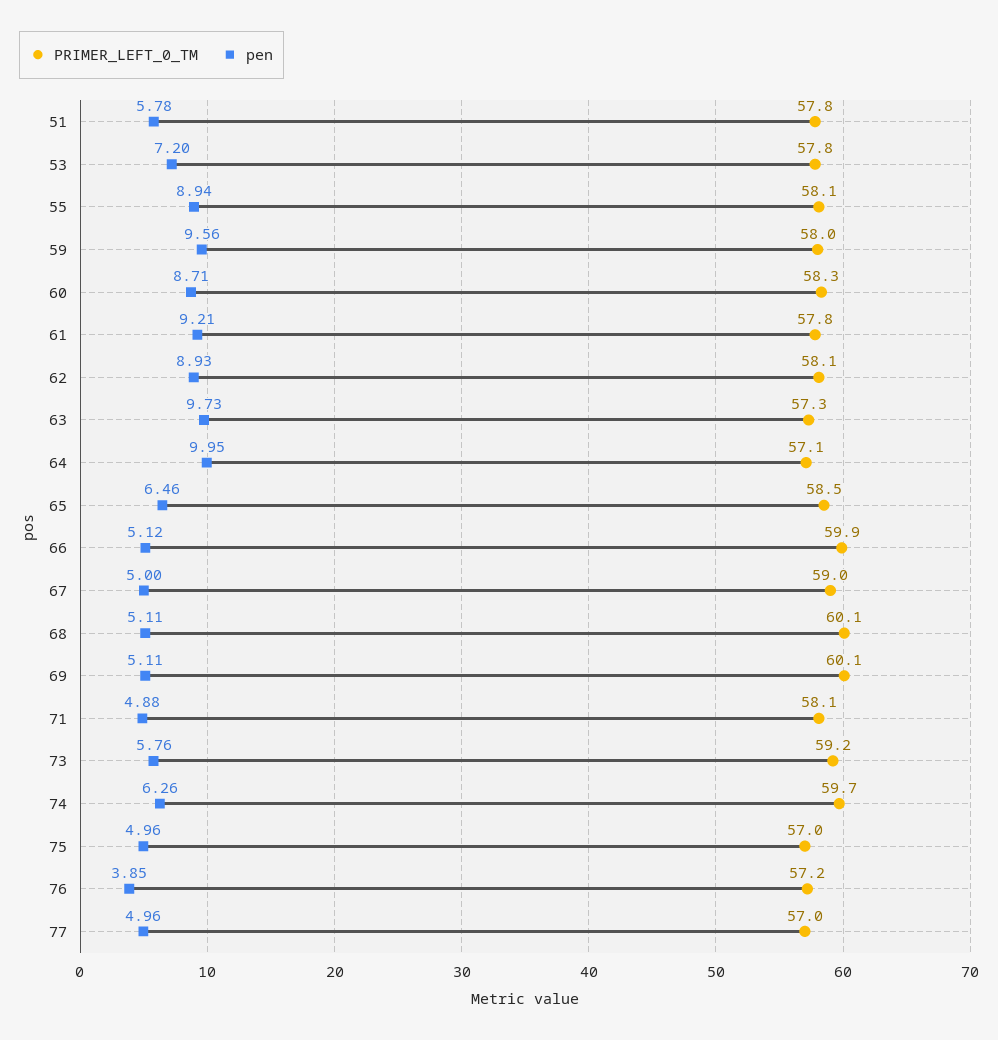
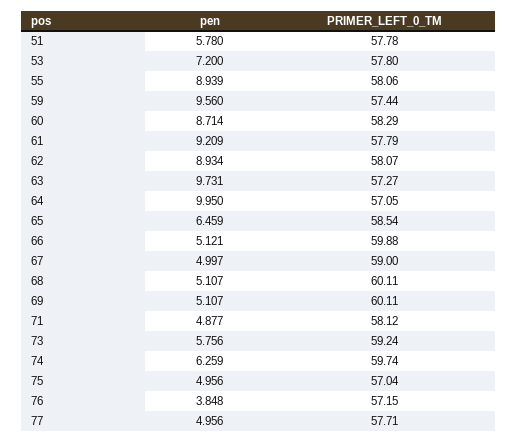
  {
    "PRIMER_LEFT_0_TM": {
      "51": 57.78,
      "53": 57.8,
      "55": 58.06,
-     "59": 58,
+     "59": 57.44,
      "60": 58.29,
      "61": 57.79,
      "62": 58.07,
      "63": 57.27,
      "64": 57.05,
      "65": 58.54,
      "66": 59.88,
      "67": 59,
      "68": 60.11,
      "69": 60.11,
      "71": 58.12,
      "73": 59.24,
      "74": 59.74,
      "75": 57.04,
      "76": 57.15,
-     "77": 57
+     "77": 57.71
    },
    "pen": {
      "51": 5.78,
      "53": 7.2,
      "55": 8.939,
      "59": 9.56,
      "60": 8.714,
      "61": 9.209,
      "62": 8.934,
      "63": 9.731,
      "64": 9.95,
      "65": 6.459,
      "66": 5.121,
      "67": 4.997,
      "68": 5.107,
      "69": 5.107,
      "71": 4.877,
      "73": 5.756,
      "74": 6.259,
      "75": 4.956,
      "76": 3.848,
      "77": 4.956
    }
  }

